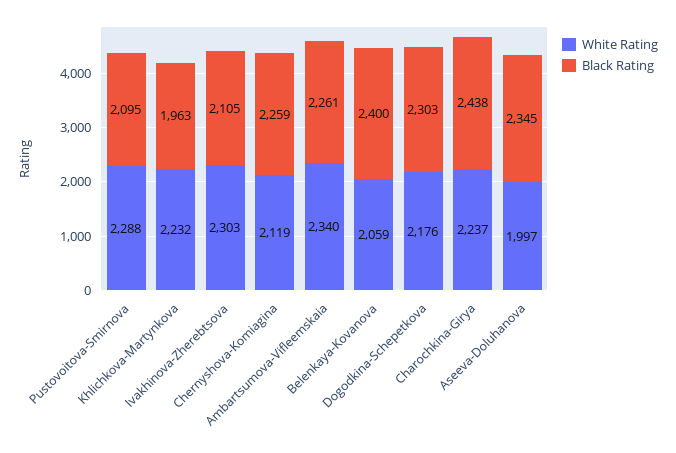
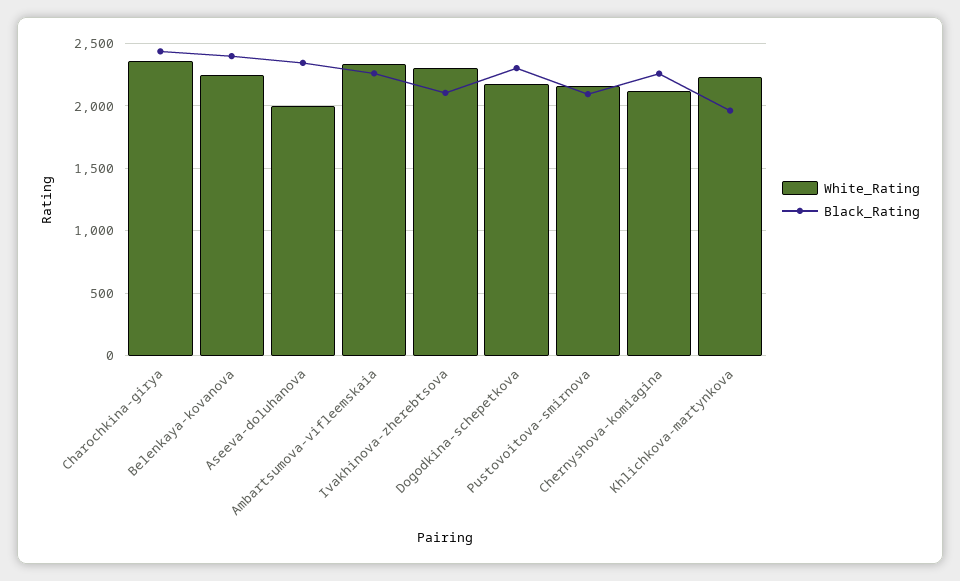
  {
    "White Rating": {
-     "Pustovoitova-Smirnova": 2288,
+     "Pustovoitova-Smirnova": 2150,
      "Khlichkova-Martynkova": 2232,
      "Ivakhinova-Zherebtsova": 2303,
      "Chernyshova-Komiagina": 2119,
      "Ambartsumova-Vifleemskaia": 2340,
-     "Belenkaya-Kovanova": 2059,
+     "Belenkaya-Kovanova": 2250,
      "Dogodkina-Schepetkova": 2176,
-     "Charochkina-Girya": 2237,
+     "Charochkina-Girya": 2350,
      "Aseeva-Doluhanova": 1997
    },
    "Black Rating": {
      "Pustovoitova-Smirnova": 2095,
      "Khlichkova-Martynkova": 1963,
      "Ivakhinova-Zherebtsova": 2105,
      "Chernyshova-Komiagina": 2259,
      "Ambartsumova-Vifleemskaia": 2261,
      "Belenkaya-Kovanova": 2400,
      "Dogodkina-Schepetkova": 2303,
      "Charochkina-Girya": 2438,
      "Aseeva-Doluhanova": 2345
    }
  }

